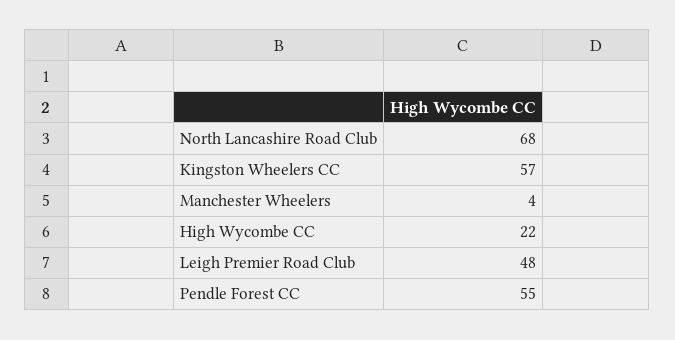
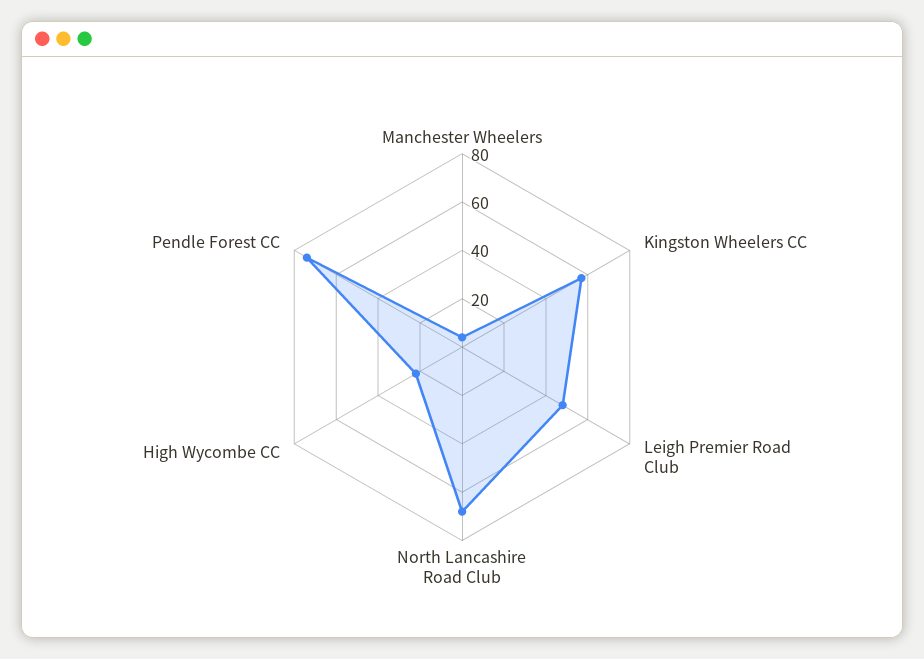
  {
    "North Lancashire Road Club": 68,
    "Kingston Wheelers CC": 57,
    "Manchester Wheelers": 4,
    "High Wycombe CC": 22,
    "Leigh Premier Road Club": 48,
-   "Pendle Forest CC": 55
+   "Pendle Forest CC": 75
  }

